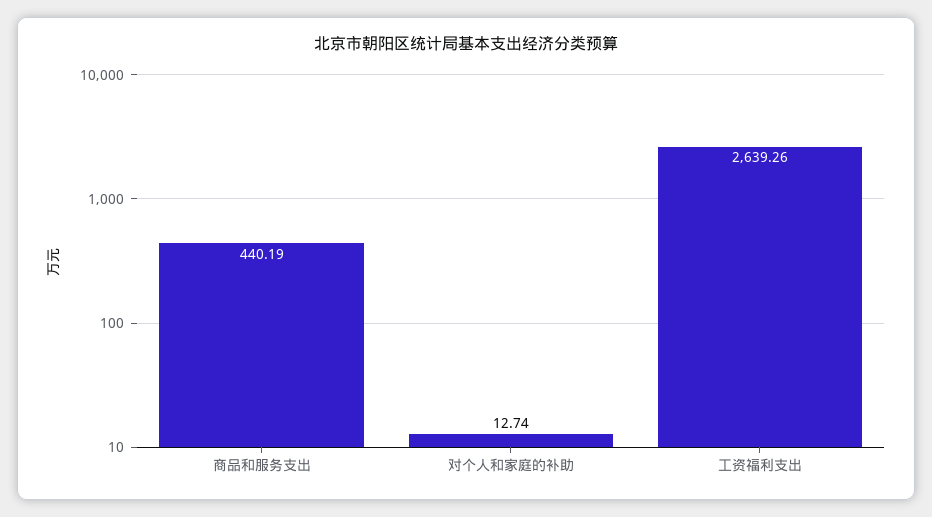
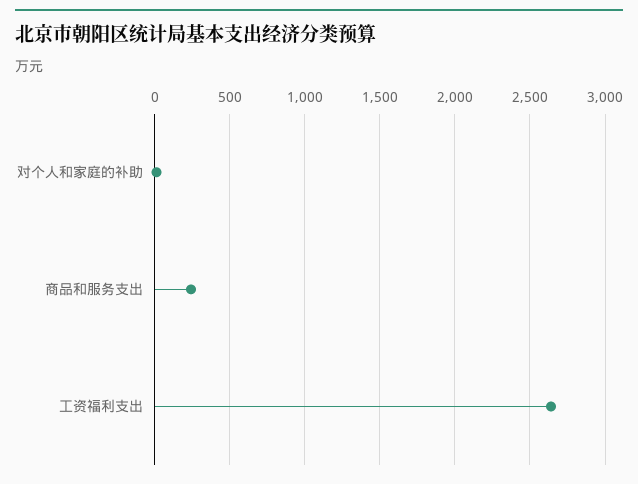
  {
-   "商品和服务支出": 440.19,
+   "商品和服务支出": 250,
    "对个人和家庭的补助": 12.74,
    "工资福利支出": 2639.26
  }

